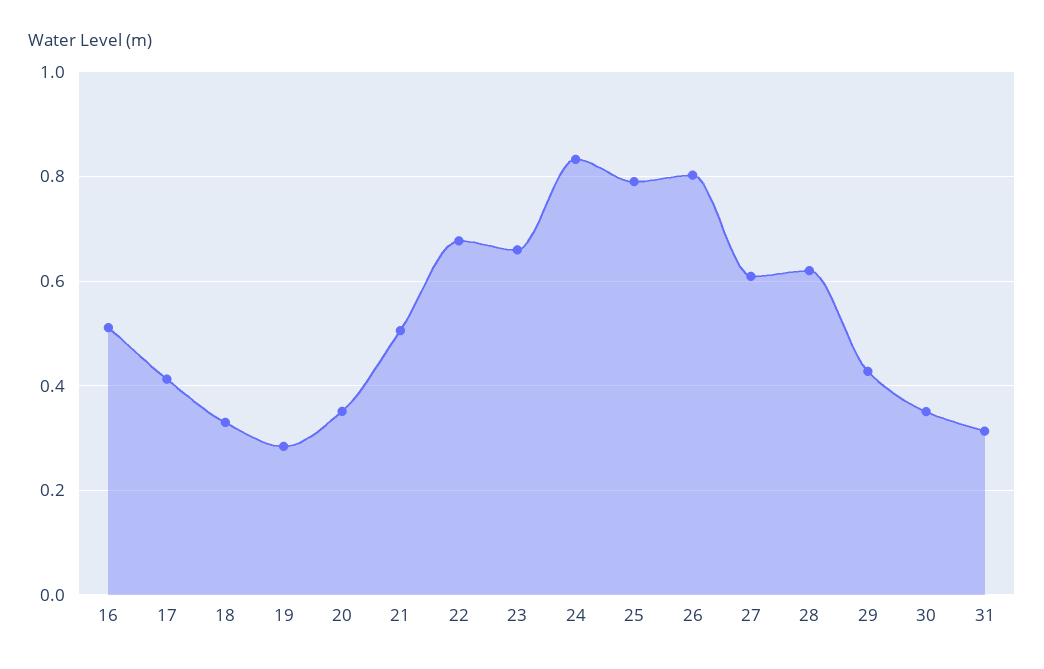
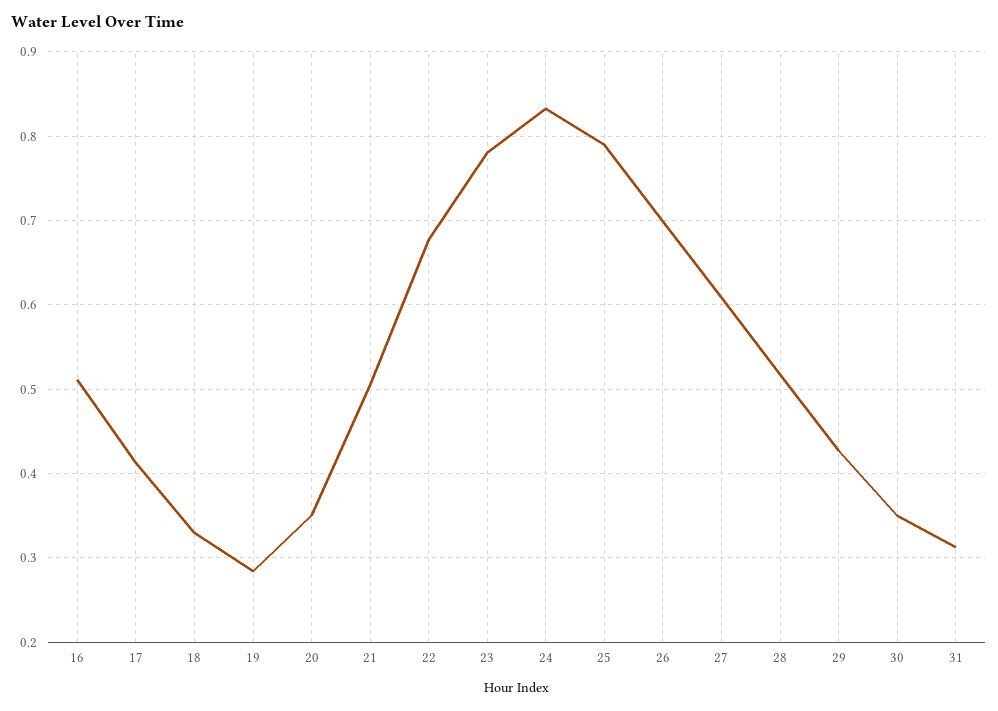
  {
    "16": 0.51,
    "17": 0.41,
    "18": 0.33,
    "19": 0.28,
    "20": 0.35,
    "21": 0.51,
    "22": 0.68,
-   "23": 0.66,
+   "23": 0.78,
    "24": 0.83,
    "25": 0.79,
-   "26": 0.8,
+   "26": 0.7,
    "27": 0.61,
-   "28": 0.62,
+   "28": 0.52,
    "29": 0.43,
    "30": 0.35,
    "31": 0.31
  }

